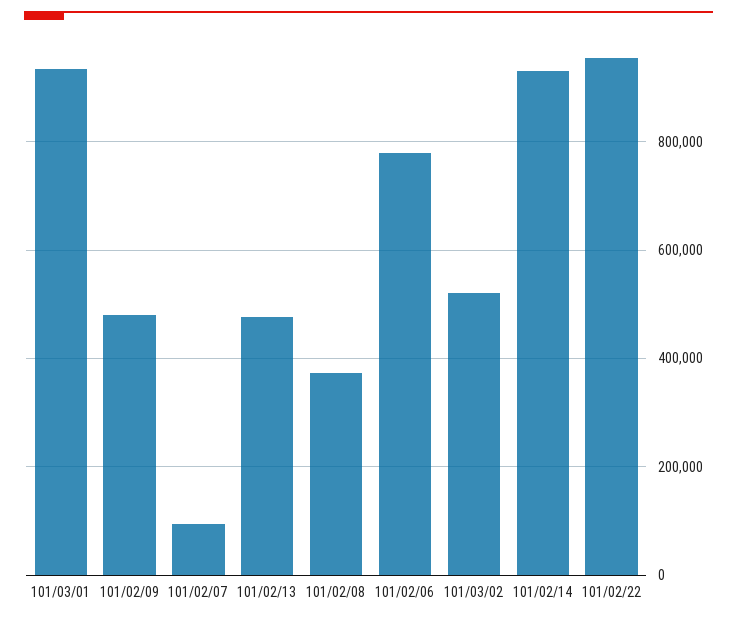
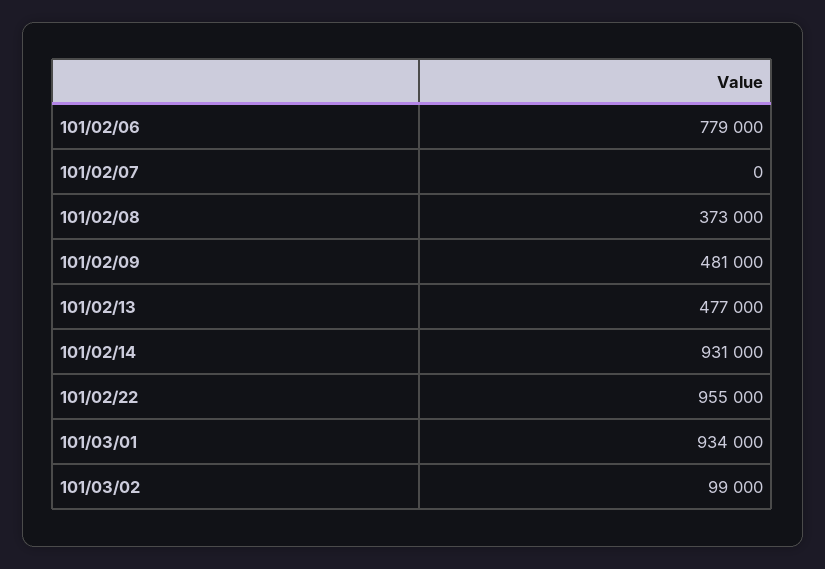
  {
    "101/03/01": 934000,
    "101/02/09": 481000,
-   "101/02/07": 100000,
+   "101/02/07": 0,
    "101/02/13": 477000,
    "101/02/08": 373000,
    "101/02/06": 779000,
-   "101/03/02": 520000,
+   "101/03/02": 99000,
    "101/02/14": 931000,
    "101/02/22": 955000
  }

